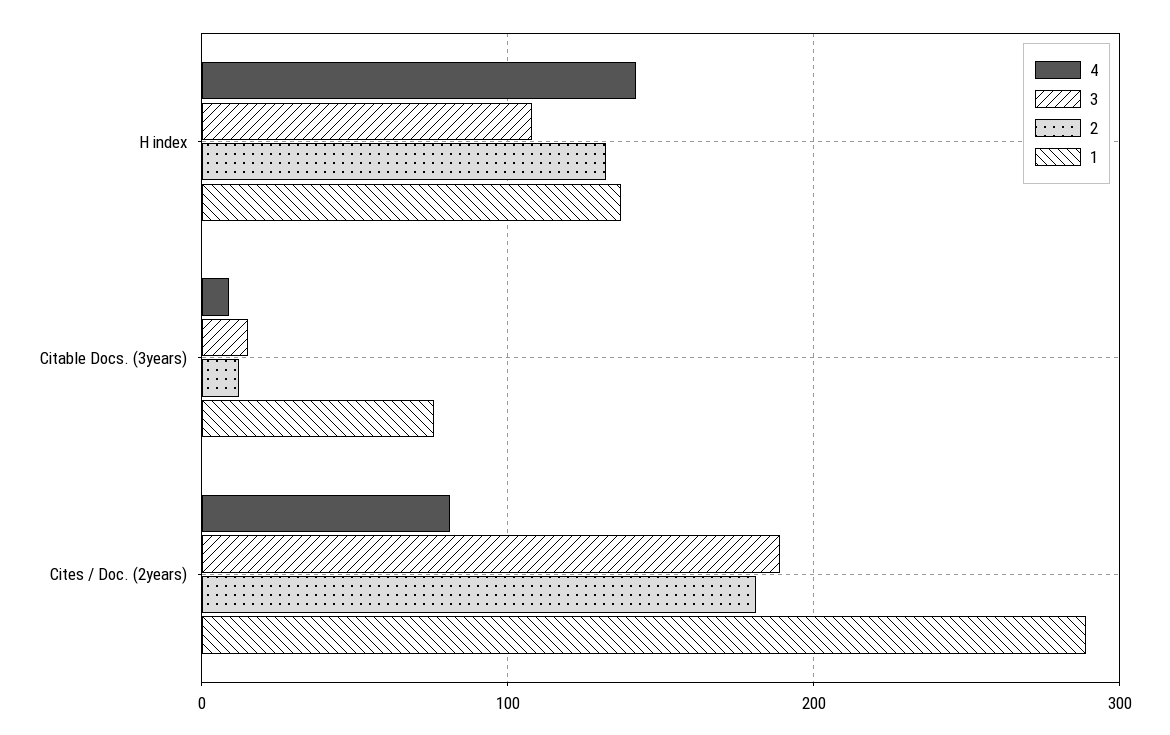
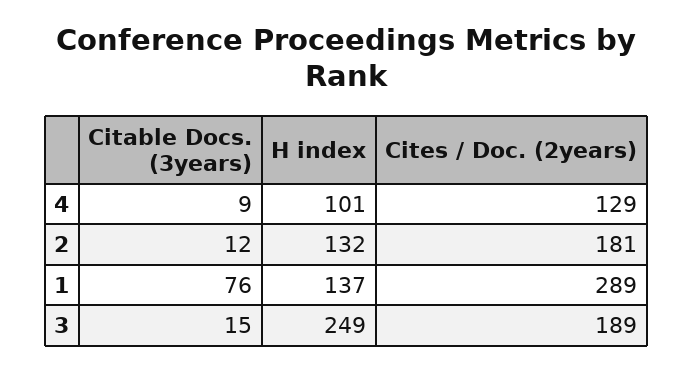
  {
    "4": {
-     "H index": 140,
+     "H index": 101,
      "Citable Docs. (3years)": 9,
-     "Cites / Doc. (2years)": 80
+     "Cites / Doc. (2years)": 129
    },
    "3": {
-     "H index": 110,
+     "H index": 249,
      "Citable Docs. (3years)": 15,
      "Cites / Doc. (2years)": 189
    },
    "2": {
      "H index": 132,
      "Citable Docs. (3years)": 12,
      "Cites / Doc. (2years)": 181
    },
    "1": {
      "H index": 137,
      "Citable Docs. (3years)": 76,
      "Cites / Doc. (2years)": 289
    }
  }

